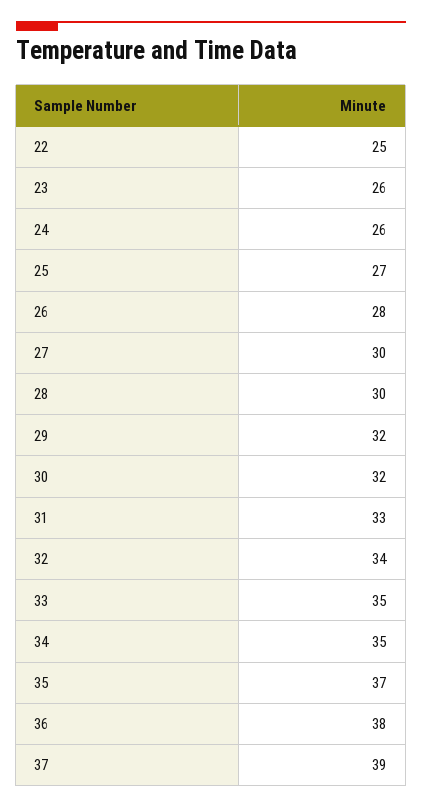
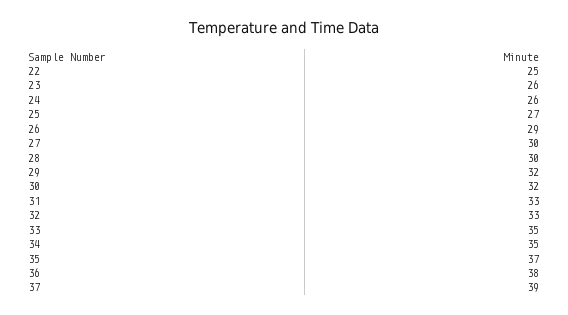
  {
    "22": 25,
    "23": 26,
    "24": 26,
    "25": 27,
-   "26": 28,
+   "26": 29,
    "27": 30,
    "28": 30,
    "29": 32,
    "30": 32,
    "31": 33,
-   "32": 34,
+   "32": 33,
    "33": 35,
    "34": 35,
    "35": 37,
    "36": 38,
    "37": 39
  }

